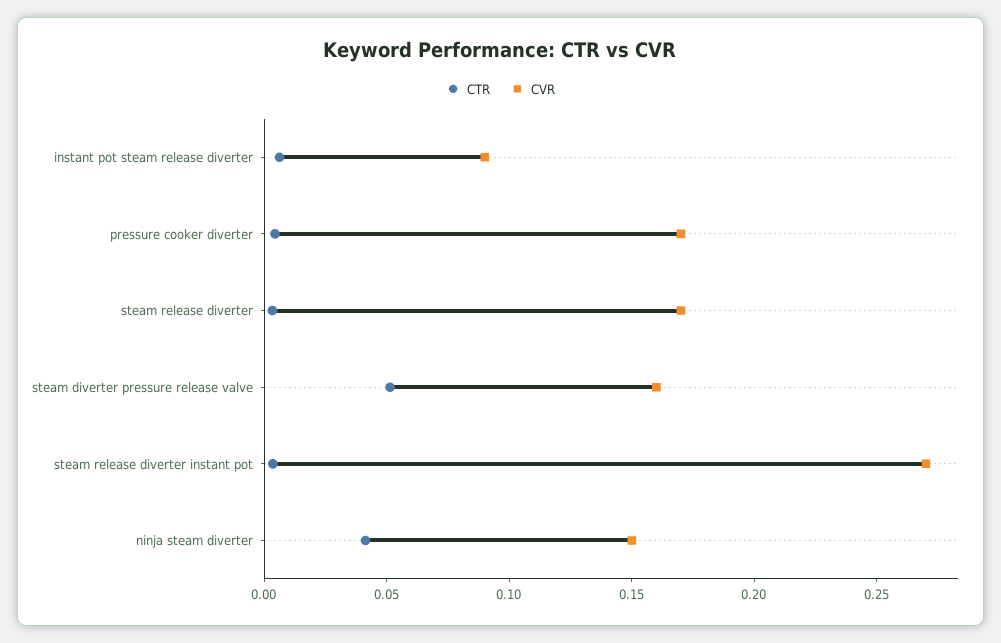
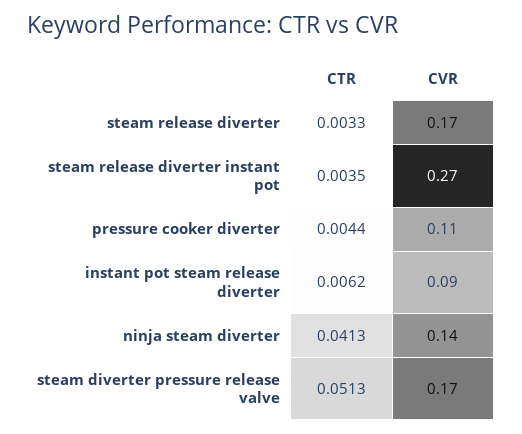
  {
    "CTR": {
      "instant pot steam release diverter": 0.0062,
      "pressure cooker diverter": 0.0044,
      "steam release diverter": 0.0033,
      "steam diverter pressure release valve": 0.0513,
      "steam release diverter instant pot": 0.0035,
      "ninja steam diverter": 0.0413
    },
    "CVR": {
      "instant pot steam release diverter": 0.09,
-     "pressure cooker diverter": 0.17,
+     "pressure cooker diverter": 0.11,
      "steam release diverter": 0.17,
-     "steam diverter pressure release valve": 0.16,
+     "steam diverter pressure release valve": 0.17,
      "steam release diverter instant pot": 0.27,
-     "ninja steam diverter": 0.15
+     "ninja steam diverter": 0.14
    }
  }

